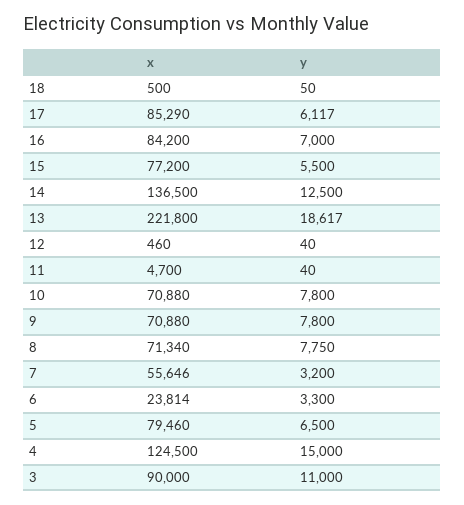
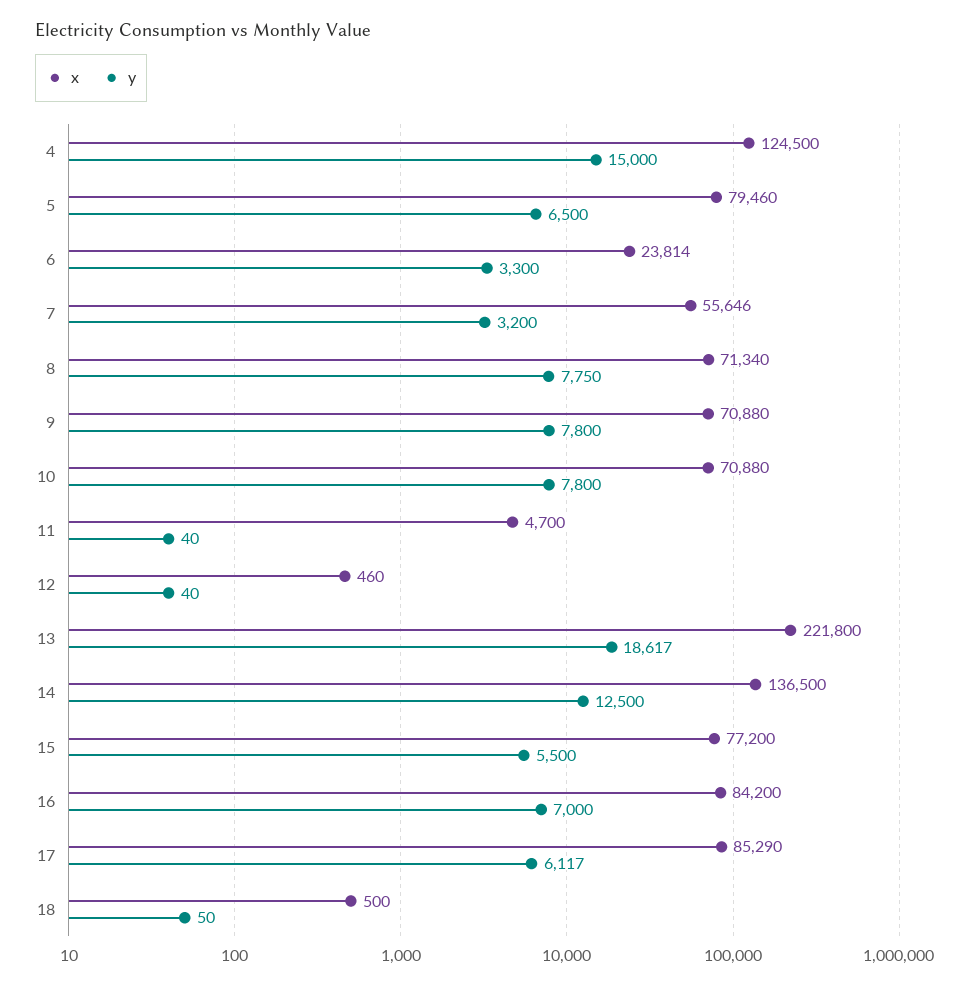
  {
    "x": {
      "18": 500,
      "17": 85290,
      "16": 84200,
      "15": 77200,
      "14": 136500,
      "13": 221800,
      "12": 460,
      "11": 4700,
      "10": 70880,
      "9": 70880,
      "8": 71340,
      "7": 55646,
      "6": 23814,
      "5": 79460,
-     "4": 124500,
+     "4": 124500
-     "3": 90000
    },
    "y": {
      "18": 50,
      "17": 6117,
      "16": 7000,
      "15": 5500,
      "14": 12500,
      "13": 18617,
      "12": 40,
      "11": 40,
      "10": 7800,
      "9": 7800,
      "8": 7750,
      "7": 3200,
      "6": 3300,
      "5": 6500,
-     "4": 15000,
+     "4": 15000
-     "3": 11000
    }
  }

